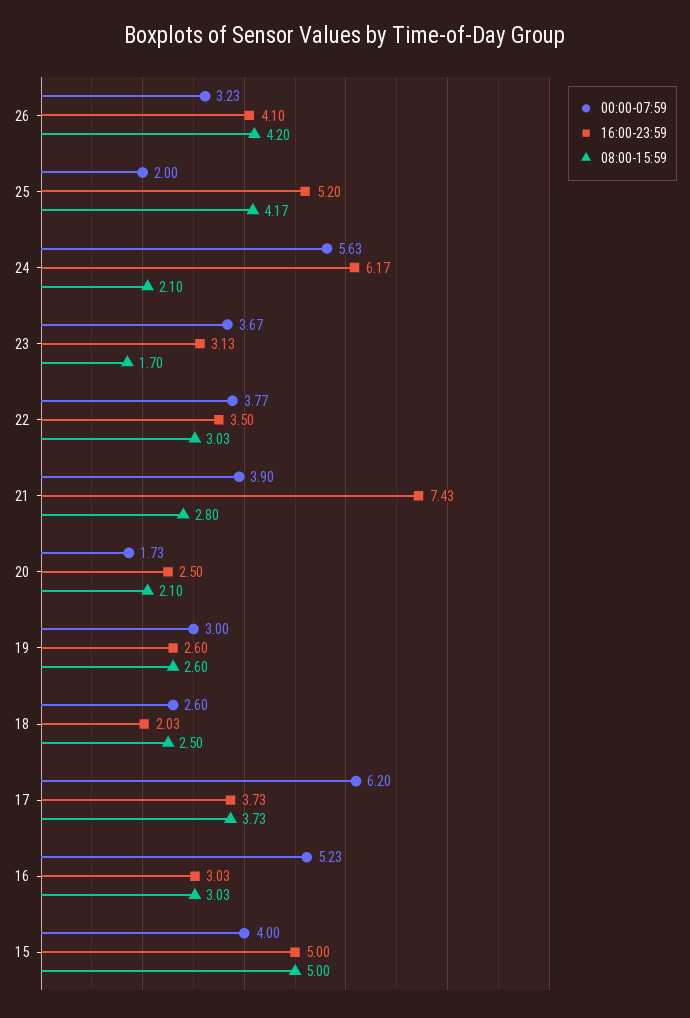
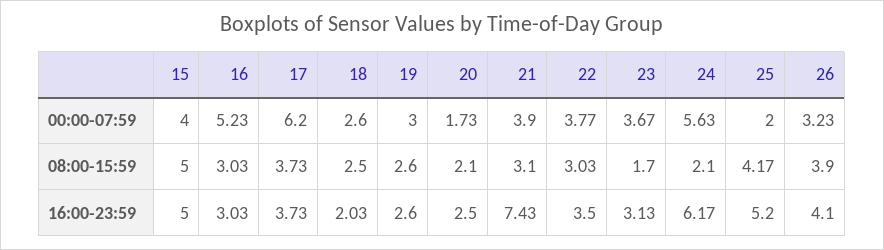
  {
    "00:00-07:59": {
      "26": 3.23,
      "25": 2,
      "24": 5.63,
      "23": 3.67,
      "22": 3.77,
      "21": 3.9,
      "20": 1.73,
      "19": 3,
      "18": 2.6,
      "17": 6.2,
      "16": 5.23,
      "15": 4
    },
    "16:00-23:59": {
      "26": 4.1,
      "25": 5.2,
      "24": 6.17,
      "23": 3.13,
      "22": 3.5,
      "21": 7.43,
      "20": 2.5,
      "19": 2.6,
      "18": 2.03,
      "17": 3.73,
      "16": 3.03,
      "15": 5
    },
    "08:00-15:59": {
-     "26": 4.2,
+     "26": 3.9,
      "25": 4.17,
      "24": 2.1,
      "23": 1.7,
      "22": 3.03,
-     "21": 2.8,
+     "21": 3.1,
      "20": 2.1,
      "19": 2.6,
      "18": 2.5,
      "17": 3.73,
      "16": 3.03,
      "15": 5
    }
  }

